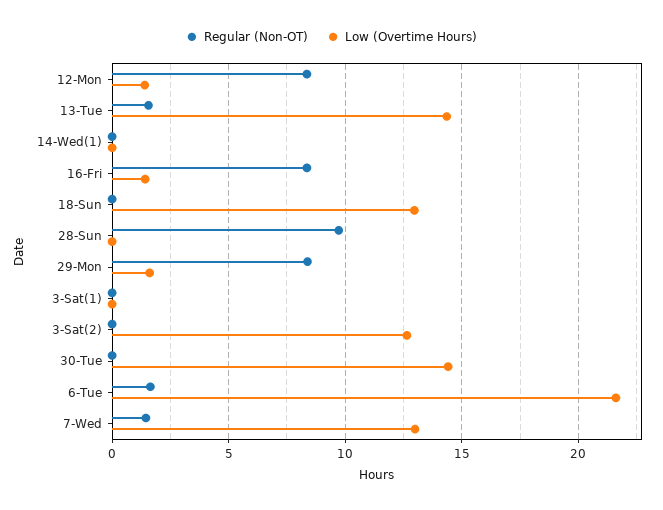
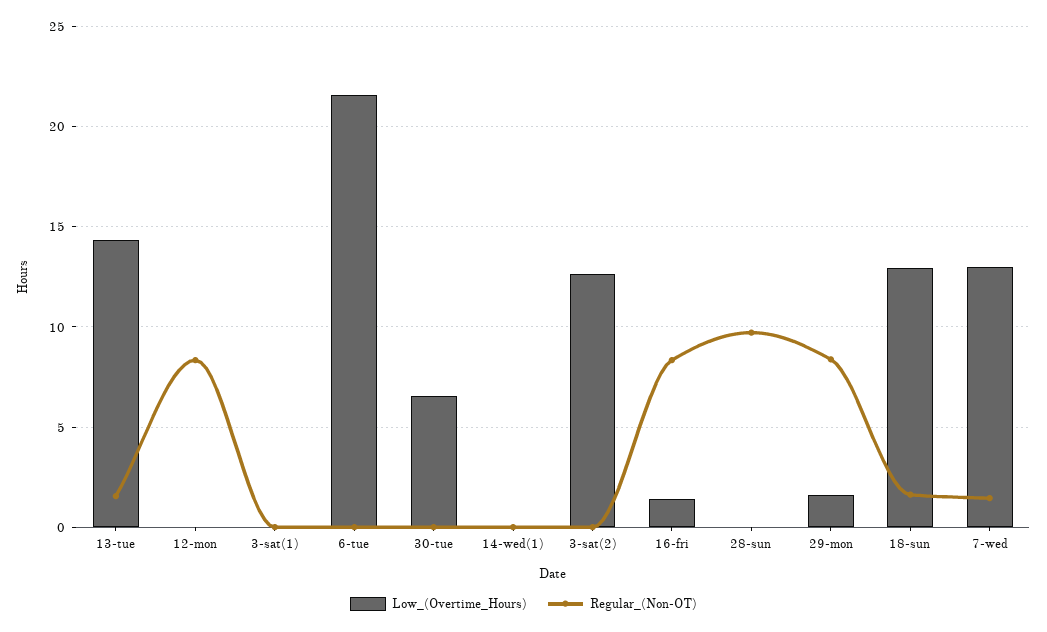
  {
    "Regular (Non-OT)": {
      "12-Mon": 8.5,
      "13-Tue": 1.5,
      "14-Wed(1)": 0,
      "16-Fri": 8.5,
-     "18-Sun": 0,
+     "18-Sun": 1.5,
      "28-Sun": 9.5,
      "29-Mon": 8.5,
      "3-Sat(1)": 0,
      "3-Sat(2)": 0,
      "30-Tue": 0,
-     "6-Tue": 1.5,
+     "6-Tue": 0,
      "7-Wed": 1.5
    },
    "Low (Overtime Hours)": {
-     "12-Mon": 1.5,
+     "12-Mon": 0,
      "13-Tue": 14.5,
      "14-Wed(1)": 0,
      "16-Fri": 1.5,
      "18-Sun": 13,
      "28-Sun": 0,
      "29-Mon": 1.5,
      "3-Sat(1)": 0,
      "3-Sat(2)": 12.5,
-     "30-Tue": 14.5,
+     "30-Tue": 6.5,
      "6-Tue": 21.5,
      "7-Wed": 13
    }
  }

